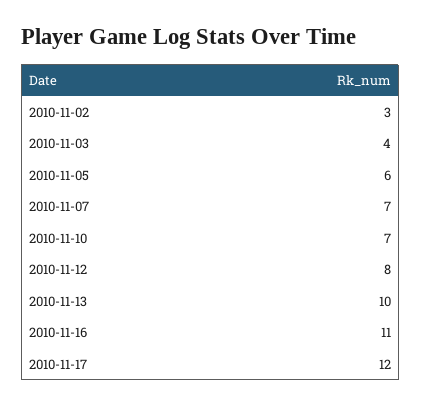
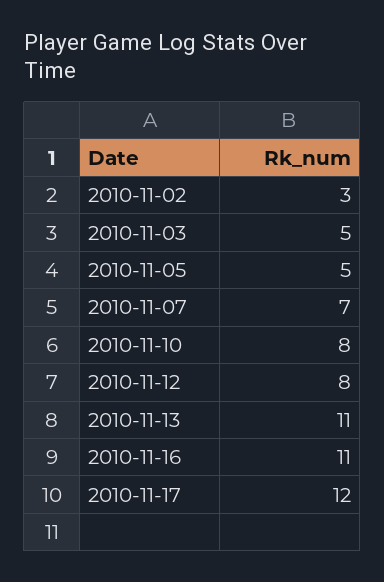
  {
    "2010-11-02": 3,
-   "2010-11-03": 4,
+   "2010-11-03": 5,
-   "2010-11-05": 6,
+   "2010-11-05": 5,
    "2010-11-07": 7,
-   "2010-11-10": 7,
+   "2010-11-10": 8,
    "2010-11-12": 8,
-   "2010-11-13": 10,
+   "2010-11-13": 11,
    "2010-11-16": 11,
    "2010-11-17": 12
  }

